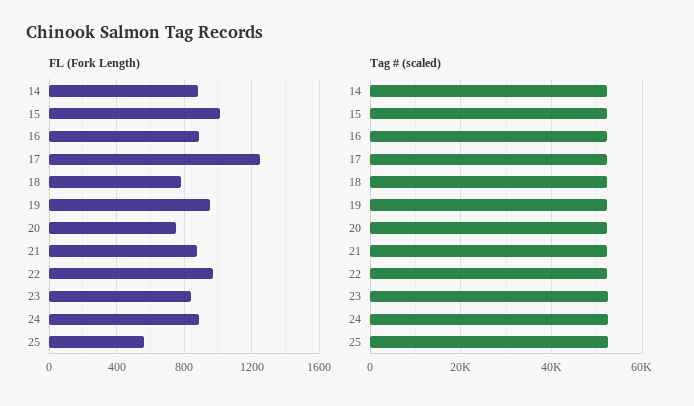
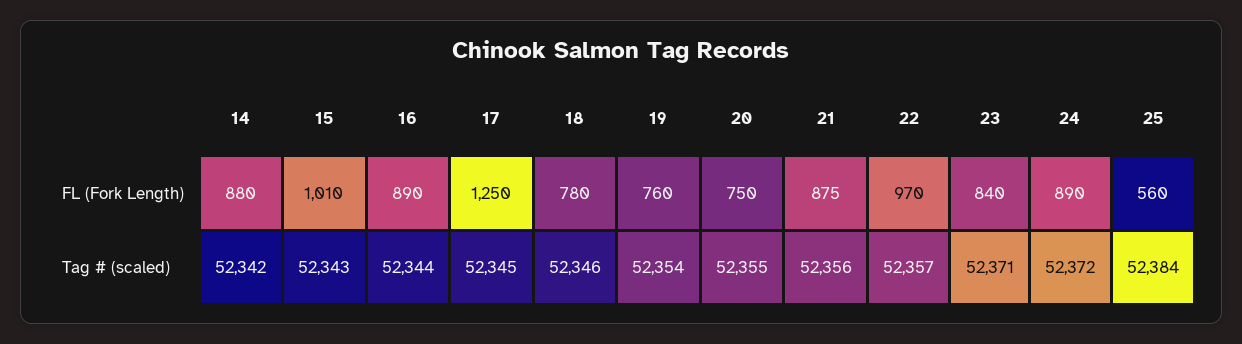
  {
    "FL (Fork Length)": {
      "14": 880,
      "15": 1010,
      "16": 890,
      "17": 1250,
      "18": 780,
-     "19": 950,
+     "19": 760,
      "20": 750,
      "21": 875,
      "22": 970,
      "23": 840,
      "24": 890,
      "25": 560
    },
    "Tag # (scaled)": {
      "14": 52342,
      "15": 52343,
      "16": 52344,
      "17": 52345,
      "18": 52346,
      "19": 52354,
      "20": 52355,
      "21": 52356,
      "22": 52357,
      "23": 52371,
      "24": 52372,
      "25": 52384
    }
  }

